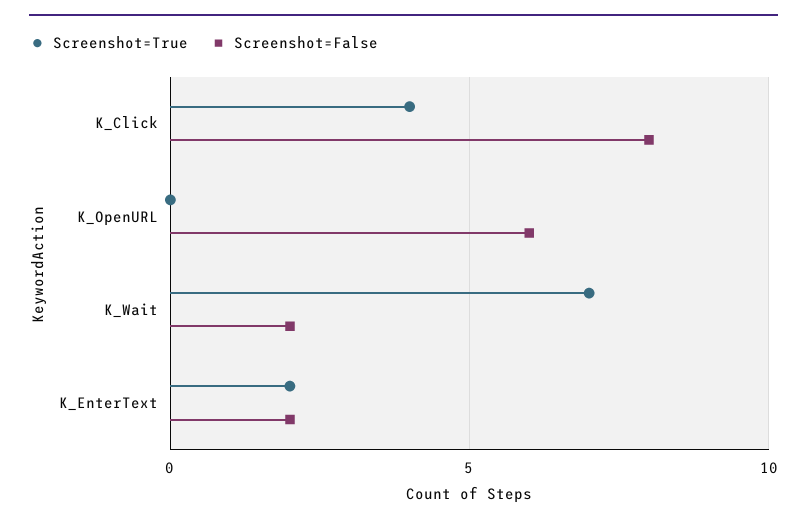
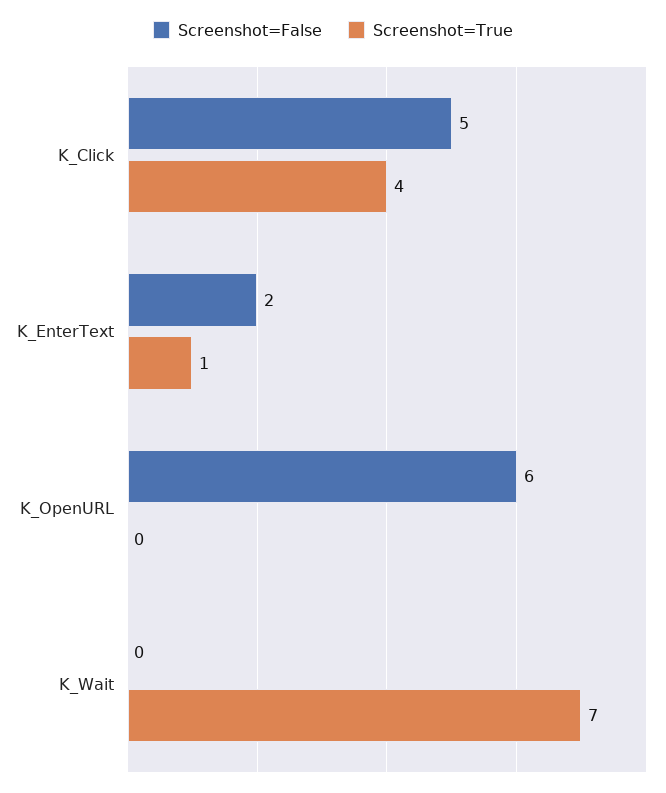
  {
    "Screenshot=True": {
      "K_Click": 4,
      "K_OpenURL": 0,
      "K_Wait": 7,
-     "K_EnterText": 2
+     "K_EnterText": 1
    },
    "Screenshot=False": {
-     "K_Click": 8,
+     "K_Click": 5,
      "K_OpenURL": 6,
-     "K_Wait": 2,
+     "K_Wait": 0,
      "K_EnterText": 2
    }
  }

